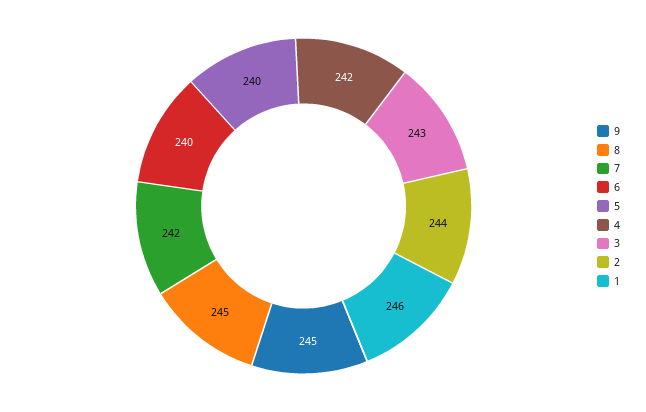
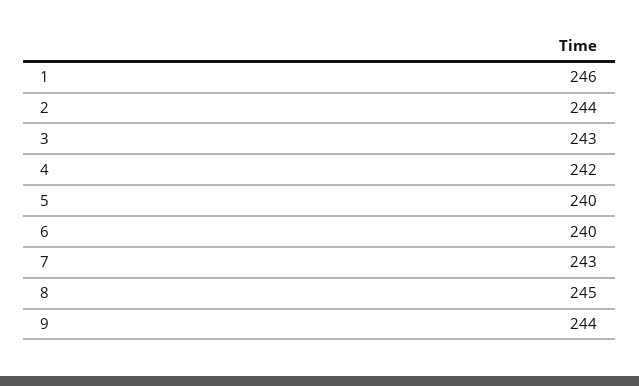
  {
-   "9": 245,
+   "9": 244,
    "8": 245,
-   "7": 242,
+   "7": 243,
    "6": 240,
    "5": 240,
    "4": 242,
    "3": 243,
    "2": 244,
    "1": 246
  }

